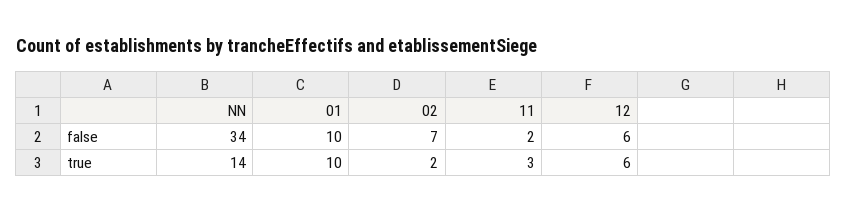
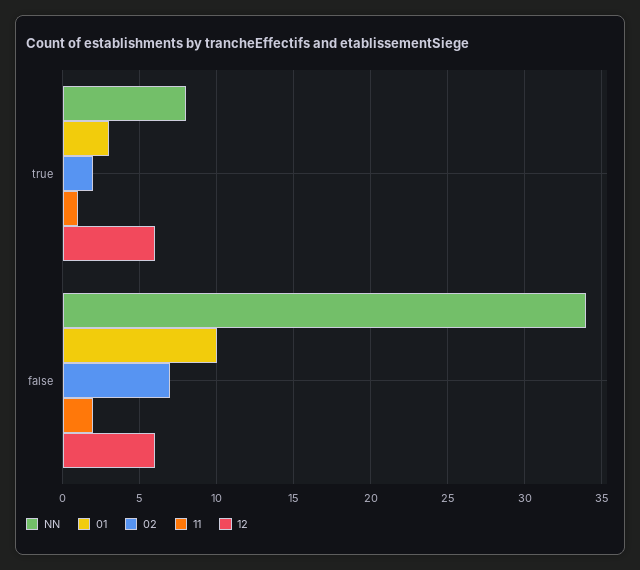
  {
    "NN": {
      "false": 34,
-     "true": 14
+     "true": 8
    },
    "01": {
      "false": 10,
-     "true": 10
+     "true": 3
    },
    "02": {
      "false": 7,
      "true": 2
    },
    "11": {
      "false": 2,
-     "true": 3
+     "true": 1
    },
    "12": {
      "false": 6,
      "true": 6
    }
  }

